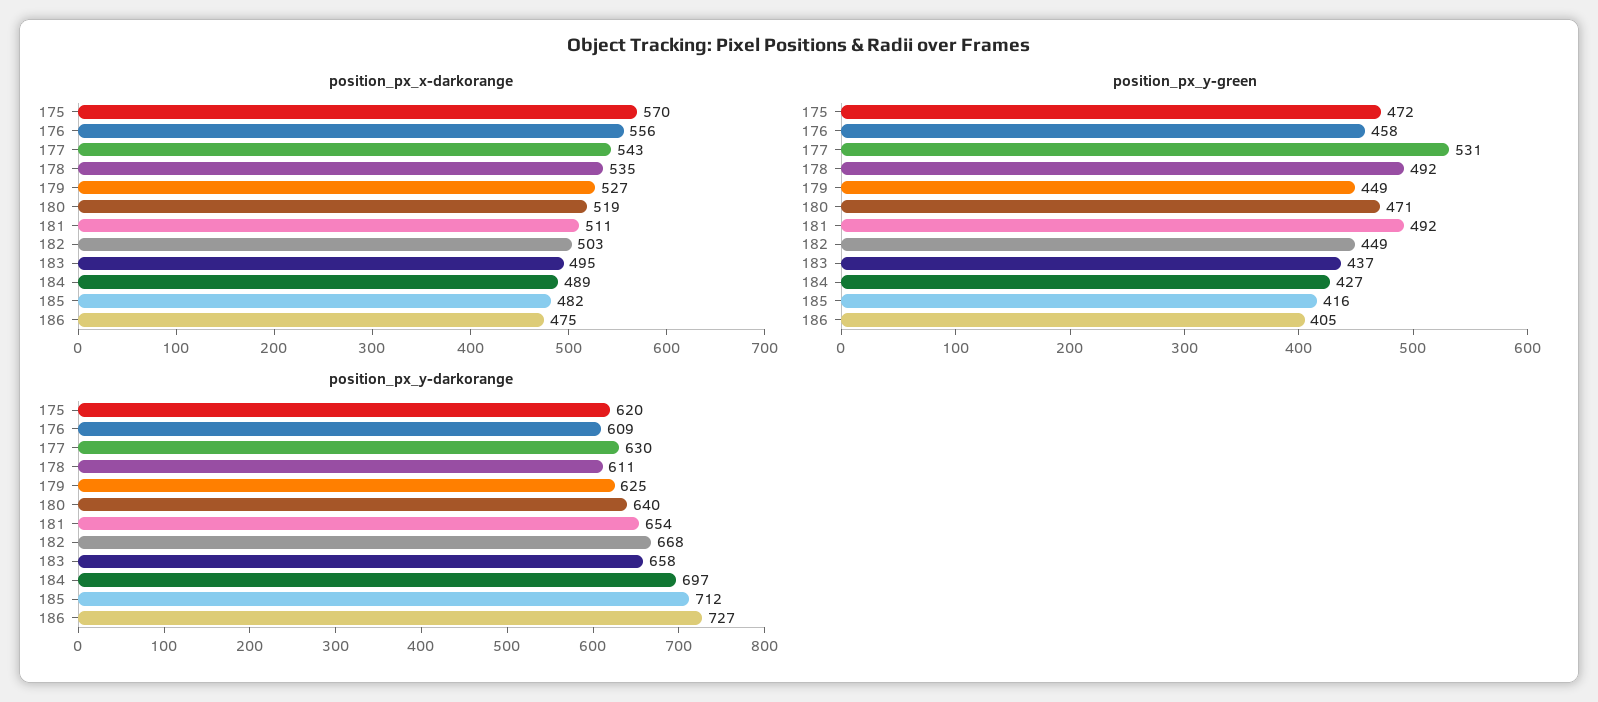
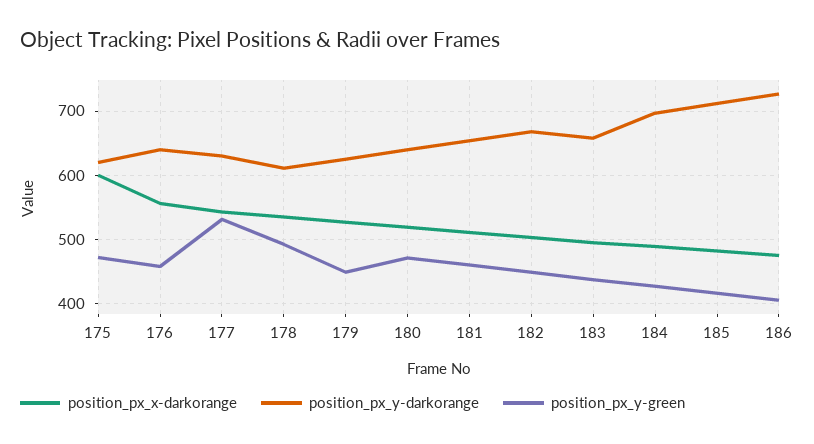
  {
    "position_px_x-darkorange": {
-     "175": 570,
+     "175": 600,
      "176": 556,
      "177": 543,
      "178": 535,
      "179": 527,
      "180": 519,
      "181": 511,
      "182": 503,
      "183": 495,
      "184": 489,
      "185": 482,
      "186": 475
    },
    "position_px_y-green": {
      "175": 472,
      "176": 458,
      "177": 531,
      "178": 492,
      "179": 449,
      "180": 471,
-     "181": 492,
+     "181": 460,
      "182": 449,
      "183": 437,
      "184": 427,
      "185": 416,
      "186": 405
    },
    "position_px_y-darkorange": {
      "175": 620,
-     "176": 609,
+     "176": 640,
      "177": 630,
      "178": 611,
      "179": 625,
      "180": 640,
      "181": 654,
      "182": 668,
      "183": 658,
      "184": 697,
      "185": 712,
      "186": 727
    }
  }

